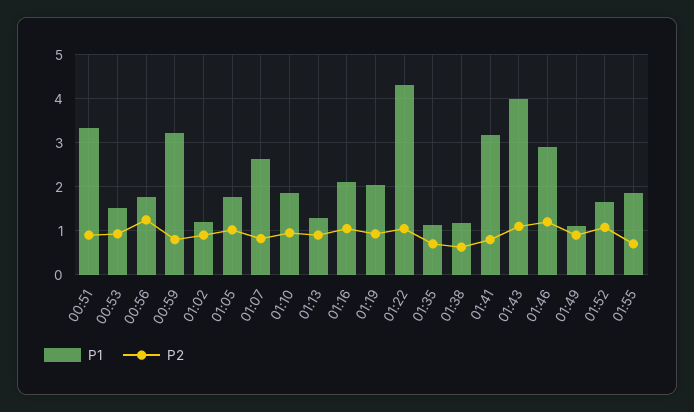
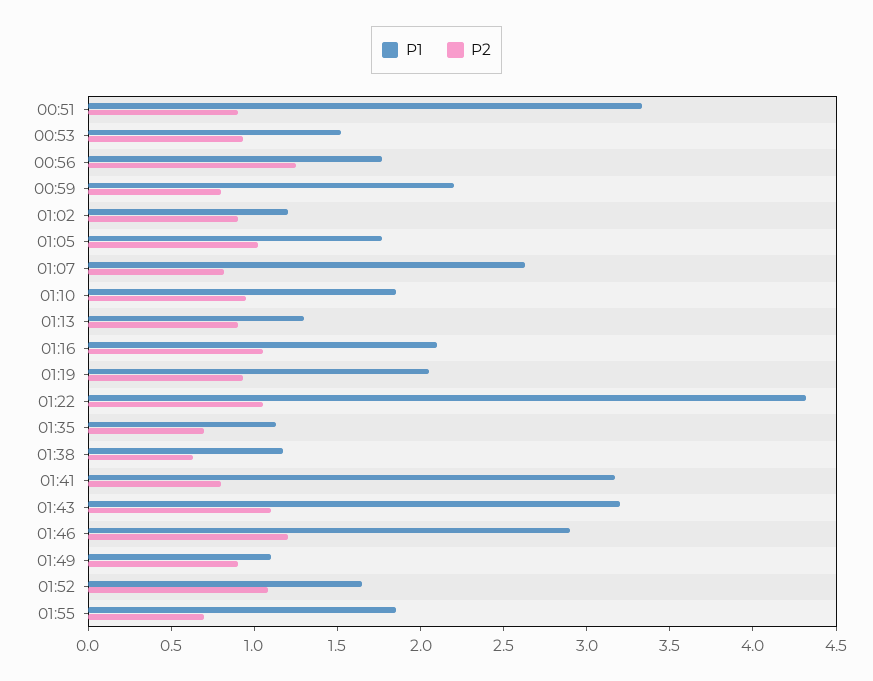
  {
    "P1": {
      "00:51": 3.3,
      "00:53": 1.5,
      "00:56": 1.8,
-     "00:59": 3.2,
+     "00:59": 2.2,
      "01:02": 1.2,
      "01:05": 1.8,
      "01:07": 2.6,
      "01:10": 1.9,
      "01:13": 1.3,
      "01:16": 2.1,
      "01:19": 2.1,
      "01:22": 4.3,
      "01:35": 1.1,
      "01:38": 1.2,
      "01:41": 3.2,
-     "01:43": 4,
+     "01:43": 3.2,
      "01:46": 2.9,
      "01:49": 1.1,
      "01:52": 1.7,
      "01:55": 1.9
    },
    "P2": {
      "00:51": 0.9,
      "00:53": 0.9,
      "00:56": 1.3,
      "00:59": 0.8,
      "01:02": 0.9,
      "01:05": 1,
      "01:07": 0.8,
      "01:10": 1,
      "01:13": 0.9,
      "01:16": 1.1,
      "01:19": 0.9,
      "01:22": 1.1,
      "01:35": 0.7,
      "01:38": 0.6,
      "01:41": 0.8,
      "01:43": 1.1,
      "01:46": 1.2,
      "01:49": 0.9,
      "01:52": 1.1,
      "01:55": 0.7
    }
  }

